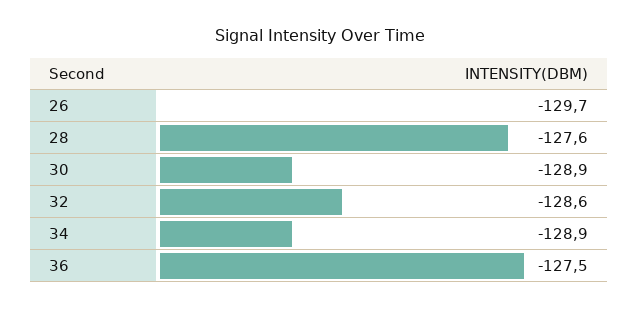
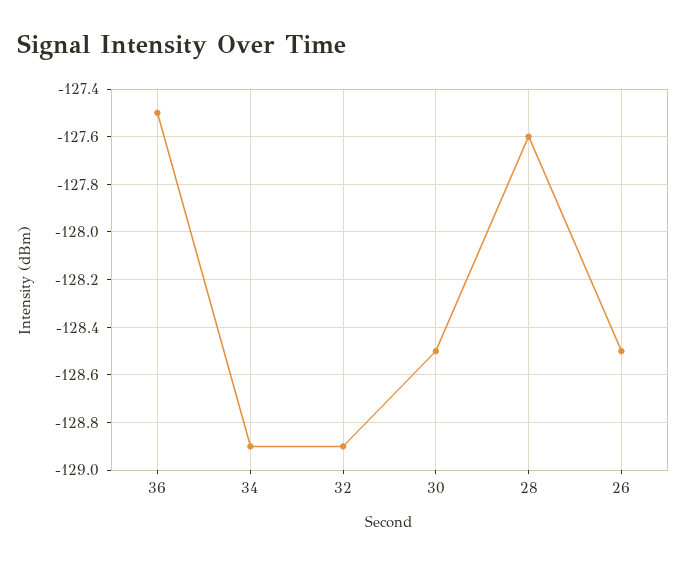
  {
-   "26": -129.7,
+   "26": -128.5,
    "28": -127.6,
-   "30": -128.9,
+   "30": -128.5,
-   "32": -128.6,
+   "32": -128.9,
    "34": -128.9,
    "36": -127.5
  }

